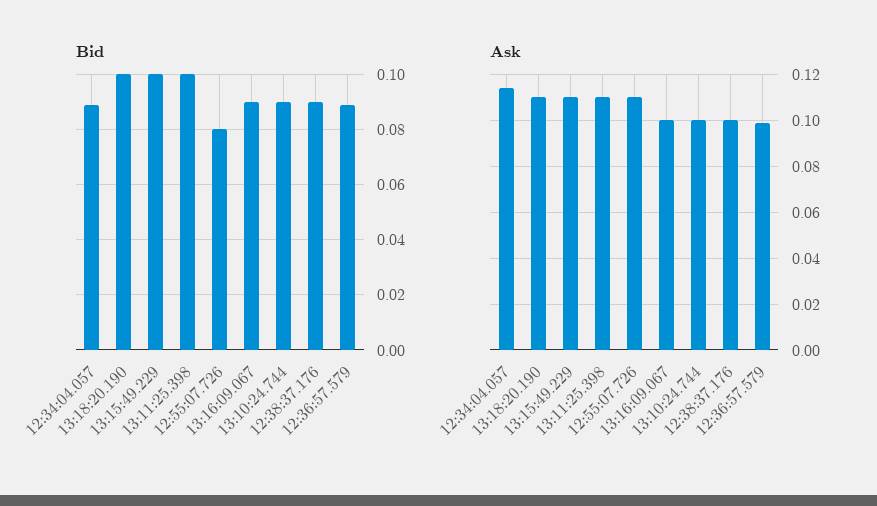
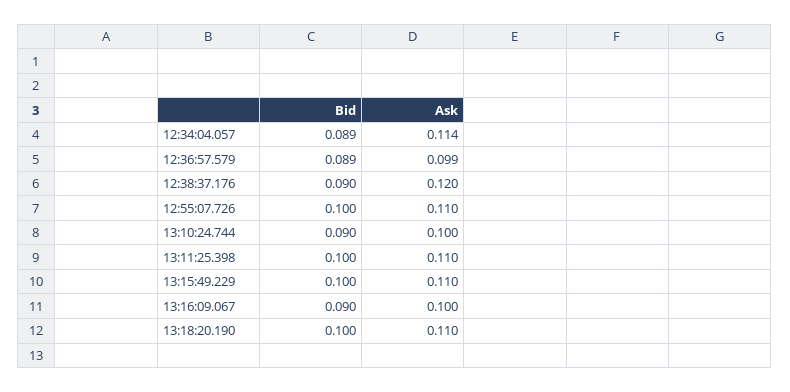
  {
    "Bid": {
      "12:34:04.057": 0.089,
      "13:18:20.190": 0.1,
      "13:15:49.229": 0.1,
      "13:11:25.398": 0.1,
-     "12:55:07.726": 0.08,
+     "12:55:07.726": 0.1,
      "13:16:09.067": 0.09,
      "13:10:24.744": 0.09,
      "12:38:37.176": 0.09,
      "12:36:57.579": 0.089
    },
    "Ask": {
      "12:34:04.057": 0.114,
      "13:18:20.190": 0.11,
      "13:15:49.229": 0.11,
      "13:11:25.398": 0.11,
      "12:55:07.726": 0.11,
      "13:16:09.067": 0.1,
      "13:10:24.744": 0.1,
-     "12:38:37.176": 0.1,
+     "12:38:37.176": 0.12,
      "12:36:57.579": 0.099
    }
  }

